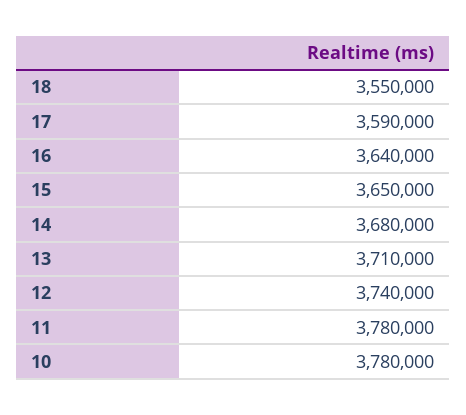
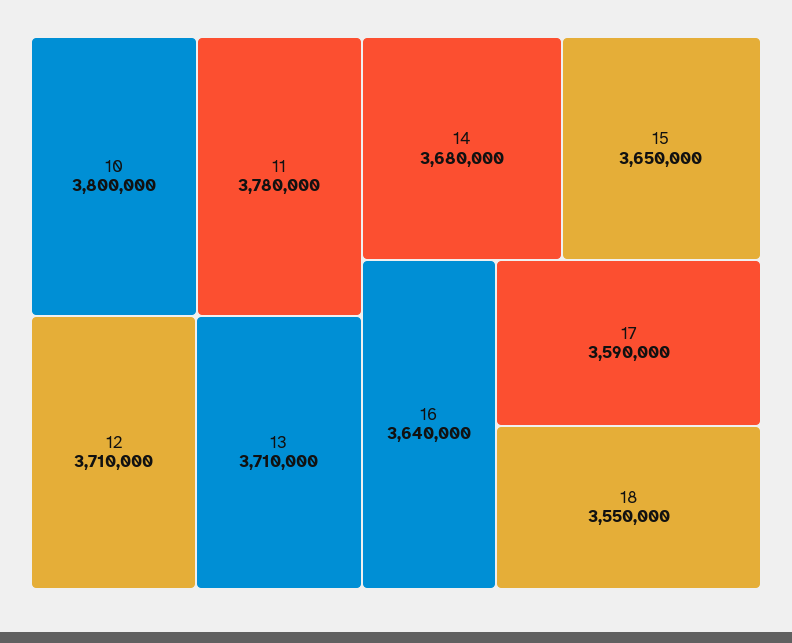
  {
    "18": 3550000,
    "17": 3590000,
    "16": 3640000,
    "15": 3650000,
    "14": 3680000,
    "13": 3710000,
-   "12": 3740000,
+   "12": 3710000,
    "11": 3780000,
-   "10": 3780000
+   "10": 3800000
  }

